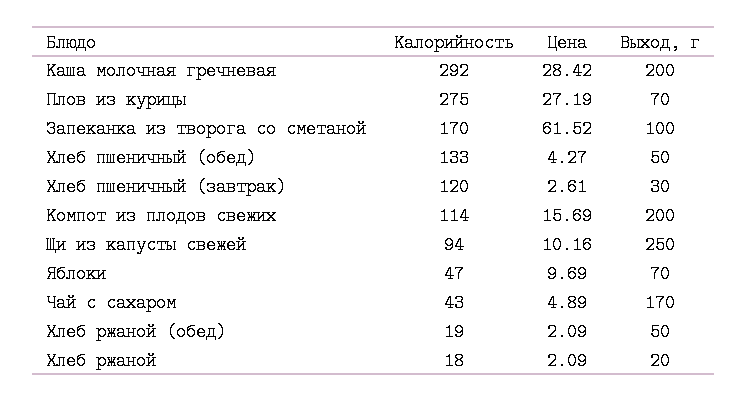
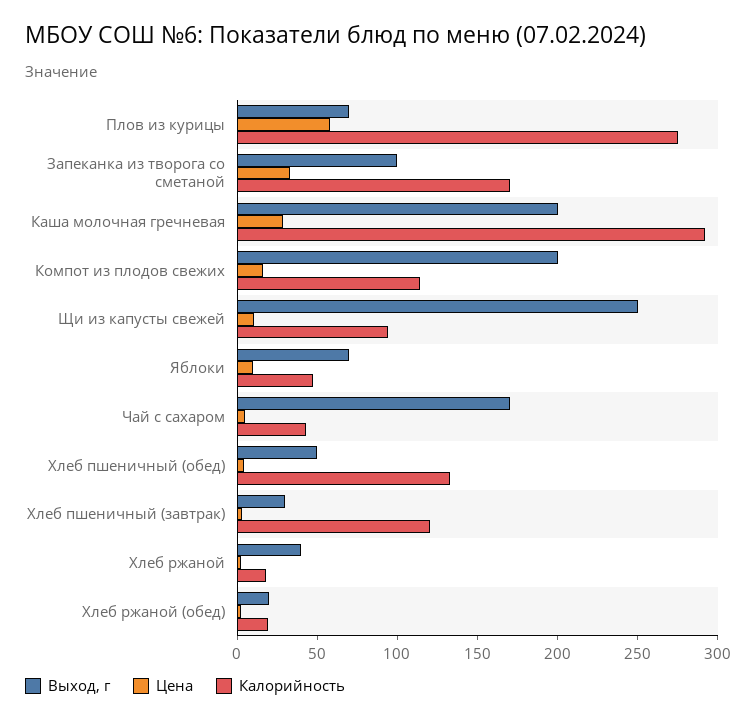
  {
    "Калорийность": {
      "Каша молочная гречневая": 292,
      "Плов из курицы": 275,
      "Запеканка из творога со сметаной": 170,
      "Хлеб пшеничный (обед)": 133,
      "Хлеб пшеничный (завтрак)": 120,
      "Компот из плодов свежих": 114,
      "Щи из капусты свежей": 94,
      "Яблоки": 47,
      "Чай с сахаром": 43,
      "Хлеб ржаной (обед)": 19,
      "Хлеб ржаной": 18
    },
    "Цена": {
      "Каша молочная гречневая": 28.42,
-     "Плов из курицы": 27.19,
+     "Плов из курицы": 60,
-     "Запеканка из творога со сметаной": 61.52,
+     "Запеканка из творога со сметаной": 30,
      "Хлеб пшеничный (обед)": 4.27,
      "Хлеб пшеничный (завтрак)": 2.61,
      "Компот из плодов свежих": 15.69,
      "Щи из капусты свежей": 10.16,
      "Яблоки": 9.69,
      "Чай с сахаром": 4.89,
      "Хлеб ржаной (обед)": 2.09,
      "Хлеб ржаной": 2.09
    },
    "Выход, г": {
      "Каша молочная гречневая": 200,
      "Плов из курицы": 70,
      "Запеканка из творога со сметаной": 100,
      "Хлеб пшеничный (обед)": 50,
      "Хлеб пшеничный (завтрак)": 30,
      "Компот из плодов свежих": 200,
      "Щи из капусты свежей": 250,
      "Яблоки": 70,
      "Чай с сахаром": 170,
-     "Хлеб ржаной (обед)": 50,
+     "Хлеб ржаной (обед)": 20,
-     "Хлеб ржаной": 20
+     "Хлеб ржаной": 40
    }
  }

